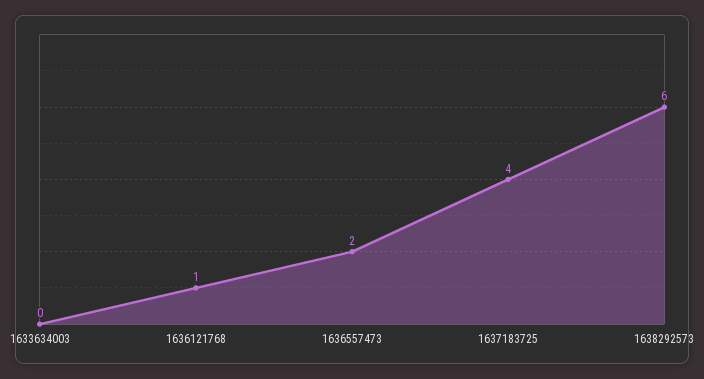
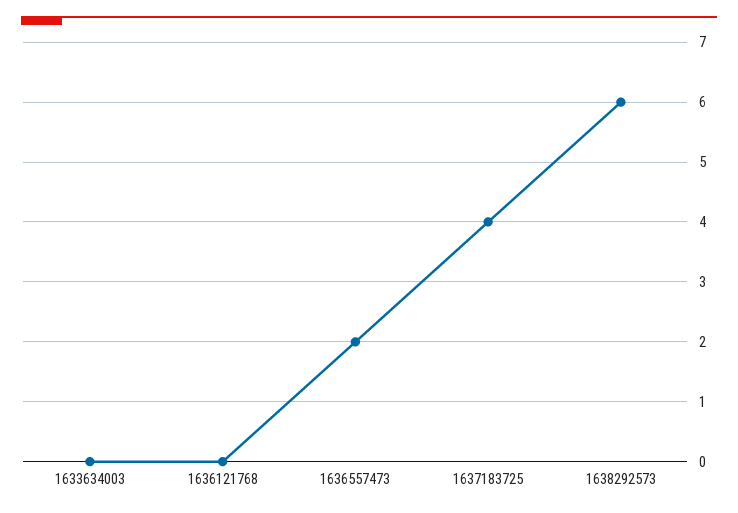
  {
    "1633634003": 0,
-   "1636121768": 1,
+   "1636121768": 0,
    "1636557473": 2,
    "1637183725": 4,
    "1638292573": 6
  }

